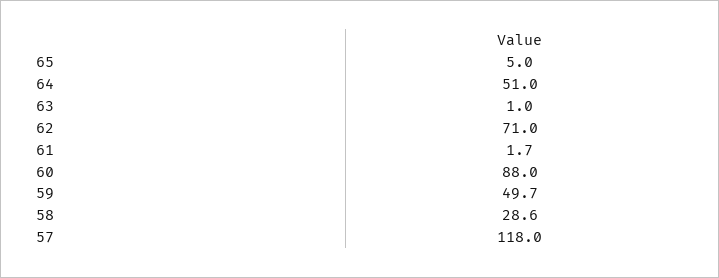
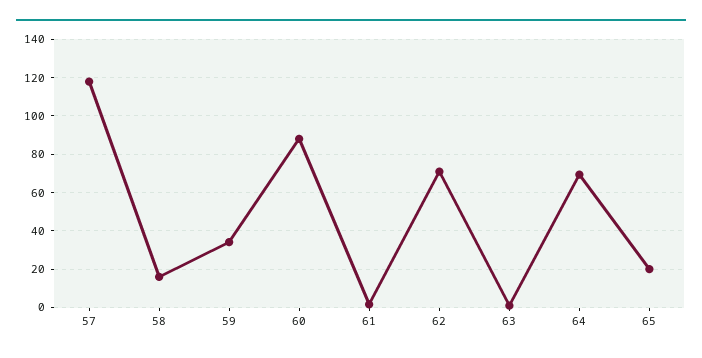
  {
-   "65": 5,
+   "65": 20,
-   "64": 51,
+   "64": 70,
    "63": 1,
    "62": 71,
    "61": 1.7,
    "60": 88,
-   "59": 49.7,
+   "59": 35,
-   "58": 28.6,
+   "58": 15,
    "57": 118
  }

